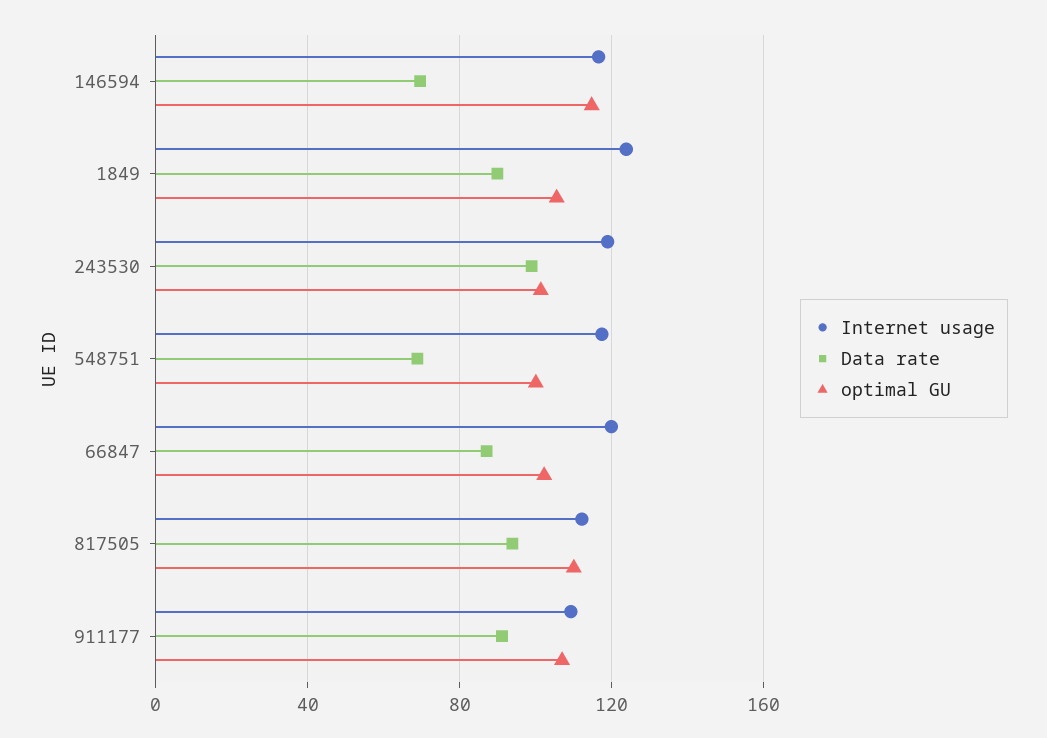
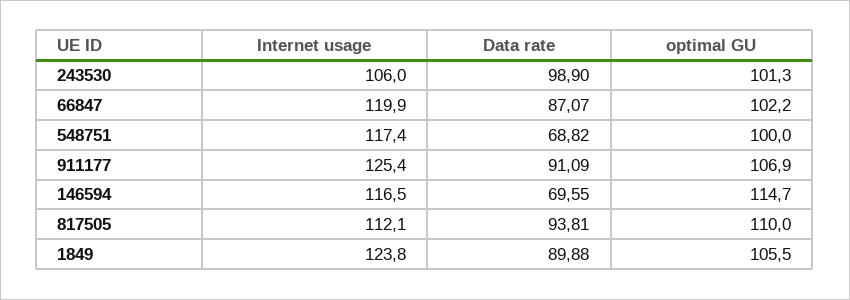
  {
    "Internet usage": {
      "146594": 116.5,
      "1849": 123.8,
-     "243530": 120,
+     "243530": 106,
      "548751": 117.4,
      "66847": 119.9,
      "817505": 112.1,
-     "911177": 110
+     "911177": 125.4
    },
    "Data rate": {
      "146594": 69.55,
      "1849": 89.88,
      "243530": 98.9,
      "548751": 68.82,
      "66847": 87.07,
      "817505": 93.81,
      "911177": 91.09
    },
    "optimal GU": {
      "146594": 114.7,
      "1849": 105.5,
      "243530": 101.3,
      "548751": 100,
      "66847": 102.2,
      "817505": 110,
      "911177": 106.9
    }
  }

